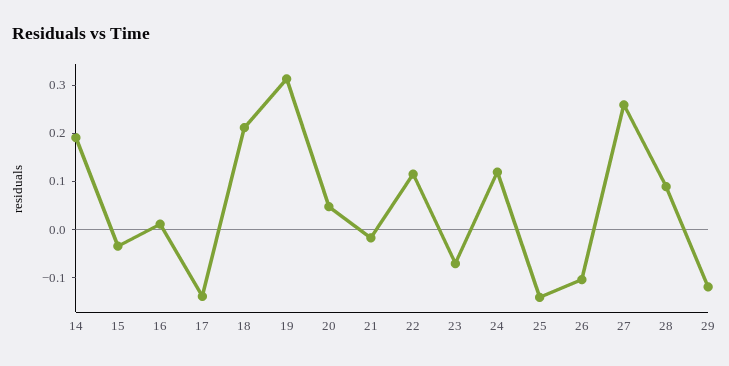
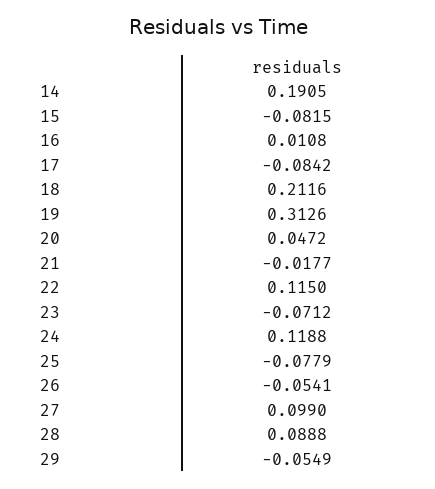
  {
    "14": 0.1905,
-   "15": -0.04,
+   "15": -0.0815,
    "16": 0.0108,
-   "17": -0.14,
+   "17": -0.0842,
    "18": 0.2116,
    "19": 0.3126,
    "20": 0.0472,
    "21": -0.0177,
    "22": 0.115,
    "23": -0.0712,
    "24": 0.1188,
-   "25": -0.14,
+   "25": -0.0779,
-   "26": -0.1,
+   "26": -0.0541,
-   "27": 0.26,
+   "27": 0.099,
    "28": 0.0888,
-   "29": -0.12
+   "29": -0.0549
  }

